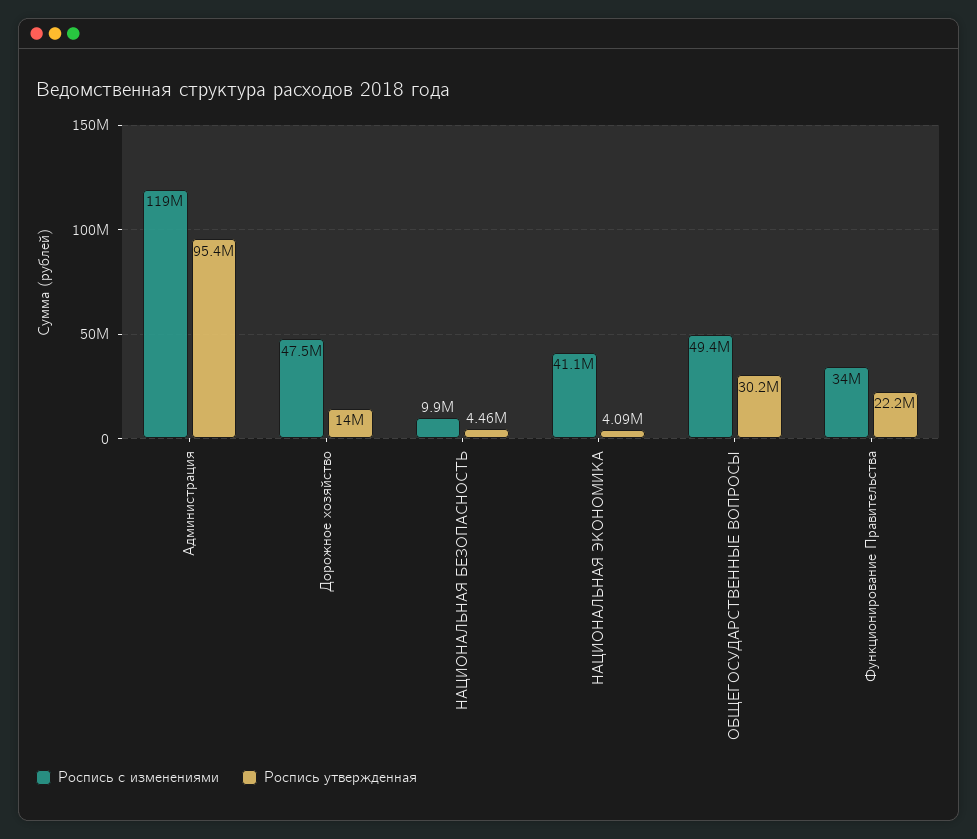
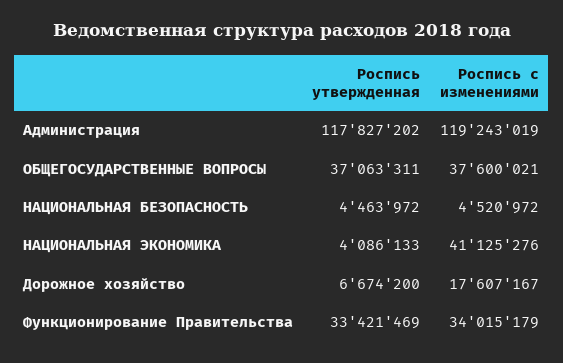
  {
    "Роспись с изменениями": {
      "Администрация": 119243019,
-     "Дорожное хозяйство": 47500000,
+     "Дорожное хозяйство": 17607167,
-     "НАЦИОНАЛЬНАЯ БЕЗОПАСНОСТЬ": 9900000,
+     "НАЦИОНАЛЬНАЯ БЕЗОПАСНОСТЬ": 4520972,
      "НАЦИОНАЛЬНАЯ ЭКОНОМИКА": 41125276,
-     "ОБЩЕГОСУДАРСТВЕННЫЕ ВОПРОСЫ": 49400000,
+     "ОБЩЕГОСУДАРСТВЕННЫЕ ВОПРОСЫ": 37600021,
      "Функционирование Правительства": 34015179
    },
    "Роспись утвержденная": {
-     "Администрация": 95400000,
+     "Администрация": 117827202,
-     "Дорожное хозяйство": 14000000,
+     "Дорожное хозяйство": 6674200,
      "НАЦИОНАЛЬНАЯ БЕЗОПАСНОСТЬ": 4463972,
      "НАЦИОНАЛЬНАЯ ЭКОНОМИКА": 4086133,
-     "ОБЩЕГОСУДАРСТВЕННЫЕ ВОПРОСЫ": 30200000,
+     "ОБЩЕГОСУДАРСТВЕННЫЕ ВОПРОСЫ": 37063311,
-     "Функционирование Правительства": 22200000
+     "Функционирование Правительства": 33421469
    }
  }

